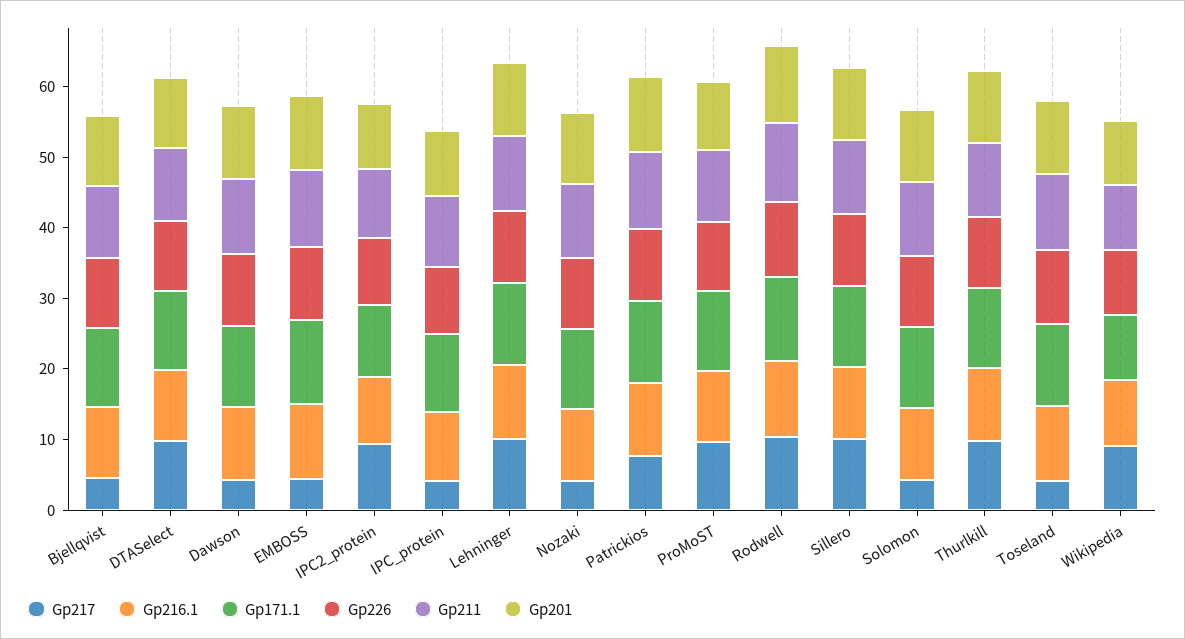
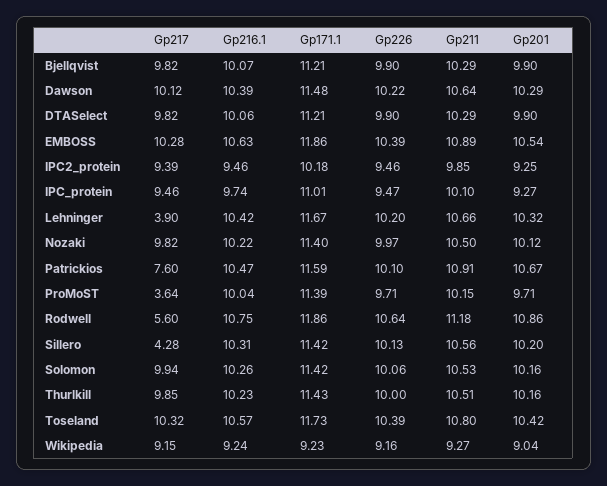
  {
    "Gp217": {
-     "Bjellqvist": 4,
+     "Bjellqvist": 9.82,
      "DTASelect": 9.82,
-     "Dawson": 4,
+     "Dawson": 10.12,
-     "EMBOSS": 4,
+     "EMBOSS": 10.28,
      "IPC2_protein": 9.39,
-     "IPC_protein": 4,
+     "IPC_protein": 9.46,
-     "Lehninger": 10,
+     "Lehninger": 3.9,
-     "Nozaki": 4,
+     "Nozaki": 9.82,
      "Patrickios": 7.6,
-     "ProMoST": 10,
+     "ProMoST": 3.64,
-     "Rodwell": 10,
+     "Rodwell": 5.6,
-     "Sillero": 10,
+     "Sillero": 4.28,
-     "Solomon": 4,
+     "Solomon": 9.94,
      "Thurlkill": 9.85,
-     "Toseland": 4,
+     "Toseland": 10.32,
      "Wikipedia": 9.15
    },
    "Gp216.1": {
      "Bjellqvist": 10.07,
      "DTASelect": 10.06,
      "Dawson": 10.39,
      "EMBOSS": 10.63,
      "IPC2_protein": 9.46,
      "IPC_protein": 9.74,
      "Lehninger": 10.42,
      "Nozaki": 10.22,
      "Patrickios": 10.47,
      "ProMoST": 10.04,
      "Rodwell": 10.75,
      "Sillero": 10.31,
      "Solomon": 10.26,
      "Thurlkill": 10.23,
      "Toseland": 10.57,
      "Wikipedia": 9.24
    },
    "Gp171.1": {
      "Bjellqvist": 11.21,
      "DTASelect": 11.21,
      "Dawson": 11.48,
      "EMBOSS": 11.86,
      "IPC2_protein": 10.18,
      "IPC_protein": 11.01,
      "Lehninger": 11.67,
      "Nozaki": 11.4,
      "Patrickios": 11.59,
      "ProMoST": 11.39,
      "Rodwell": 11.86,
      "Sillero": 11.42,
      "Solomon": 11.42,
      "Thurlkill": 11.43,
      "Toseland": 11.73,
      "Wikipedia": 9.23
    },
    "Gp226": {
      "Bjellqvist": 9.9,
      "DTASelect": 9.9,
      "Dawson": 10.22,
      "EMBOSS": 10.39,
      "IPC2_protein": 9.46,
      "IPC_protein": 9.47,
      "Lehninger": 10.2,
      "Nozaki": 9.97,
      "Patrickios": 10.1,
      "ProMoST": 9.71,
      "Rodwell": 10.64,
      "Sillero": 10.13,
      "Solomon": 10.06,
      "Thurlkill": 10,
      "Toseland": 10.39,
      "Wikipedia": 9.16
    },
    "Gp211": {
      "Bjellqvist": 10.29,
      "DTASelect": 10.29,
      "Dawson": 10.64,
      "EMBOSS": 10.89,
      "IPC2_protein": 9.85,
      "IPC_protein": 10.1,
      "Lehninger": 10.66,
      "Nozaki": 10.5,
      "Patrickios": 10.91,
      "ProMoST": 10.15,
      "Rodwell": 11.18,
      "Sillero": 10.56,
      "Solomon": 10.53,
      "Thurlkill": 10.51,
      "Toseland": 10.8,
      "Wikipedia": 9.27
    },
    "Gp201": {
      "Bjellqvist": 9.9,
      "DTASelect": 9.9,
      "Dawson": 10.29,
      "EMBOSS": 10.54,
      "IPC2_protein": 9.25,
      "IPC_protein": 9.27,
      "Lehninger": 10.32,
      "Nozaki": 10.12,
      "Patrickios": 10.67,
      "ProMoST": 9.71,
      "Rodwell": 10.86,
      "Sillero": 10.2,
      "Solomon": 10.16,
      "Thurlkill": 10.16,
      "Toseland": 10.42,
      "Wikipedia": 9.04
    }
  }

